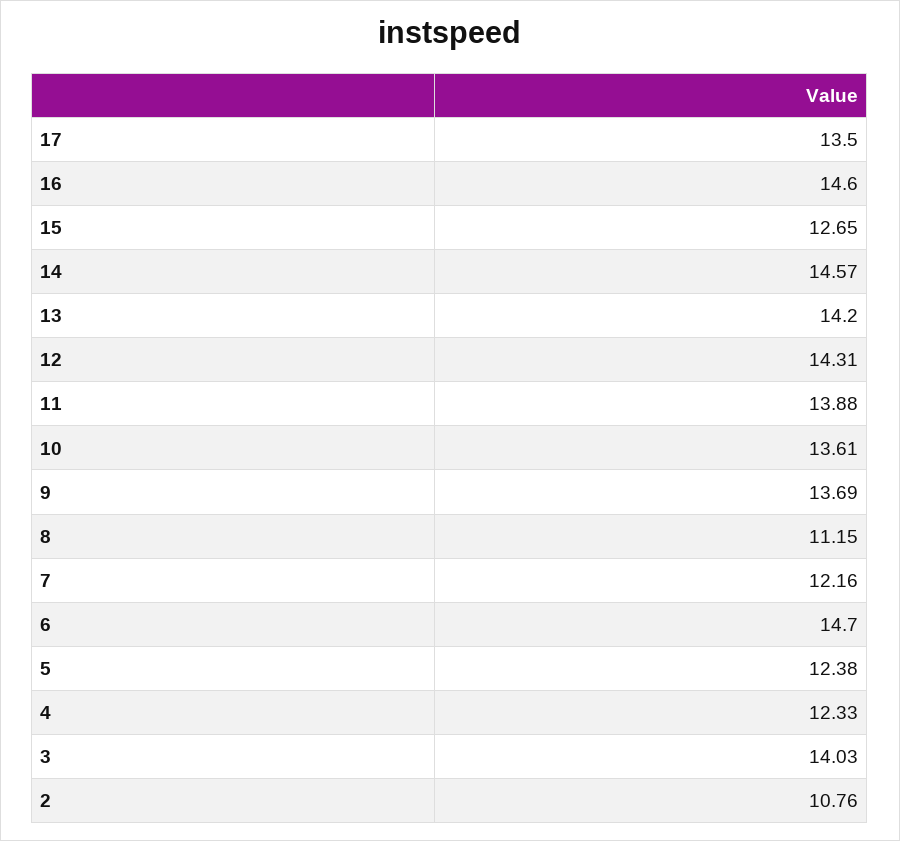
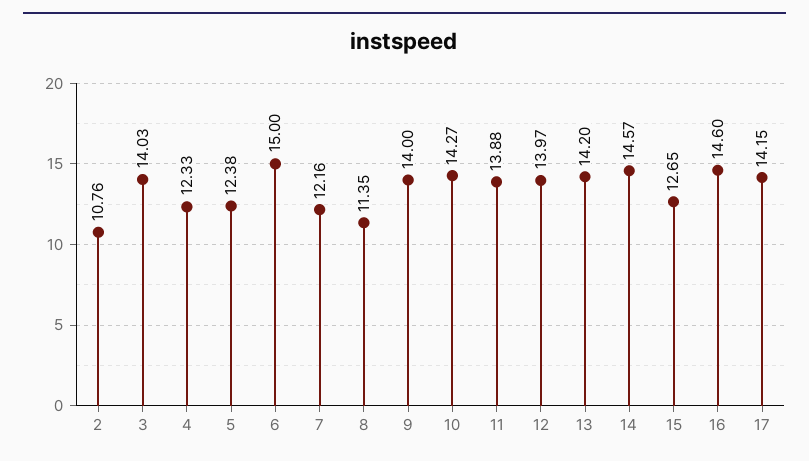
  {
-   "17": 13.5,
+   "17": 14.15,
    "16": 14.6,
    "15": 12.65,
    "14": 14.57,
    "13": 14.2,
-   "12": 14.31,
+   "12": 13.97,
    "11": 13.88,
-   "10": 13.61,
+   "10": 14.27,
-   "9": 13.69,
+   "9": 14,
-   "8": 11.15,
+   "8": 11.35,
    "7": 12.16,
-   "6": 14.7,
+   "6": 15,
    "5": 12.38,
    "4": 12.33,
    "3": 14.03,
    "2": 10.76
  }

